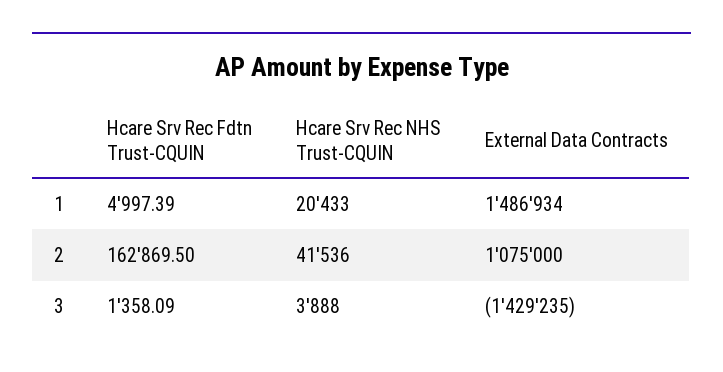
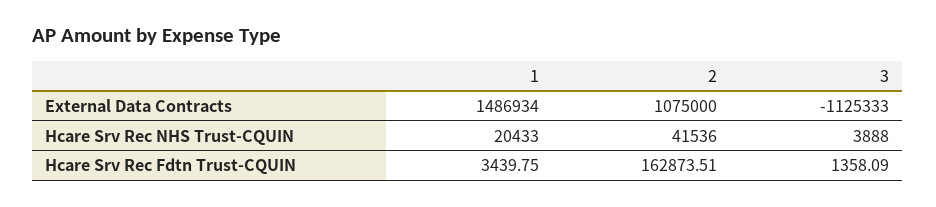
  {
    "Hcare Srv Rec Fdtn Trust-CQUIN": {
-     "1": 4997.39,
+     "1": 3439.75,
-     "2": 162869.5,
+     "2": 162873.51,
      "3": 1358.09
    },
    "Hcare Srv Rec NHS Trust-CQUIN": {
      "1": 20433,
      "2": 41536,
      "3": 3888
    },
    "External Data Contracts": {
      "1": 1486934,
      "2": 1075000,
-     "3": -1429235
+     "3": -1125333
    }
  }

